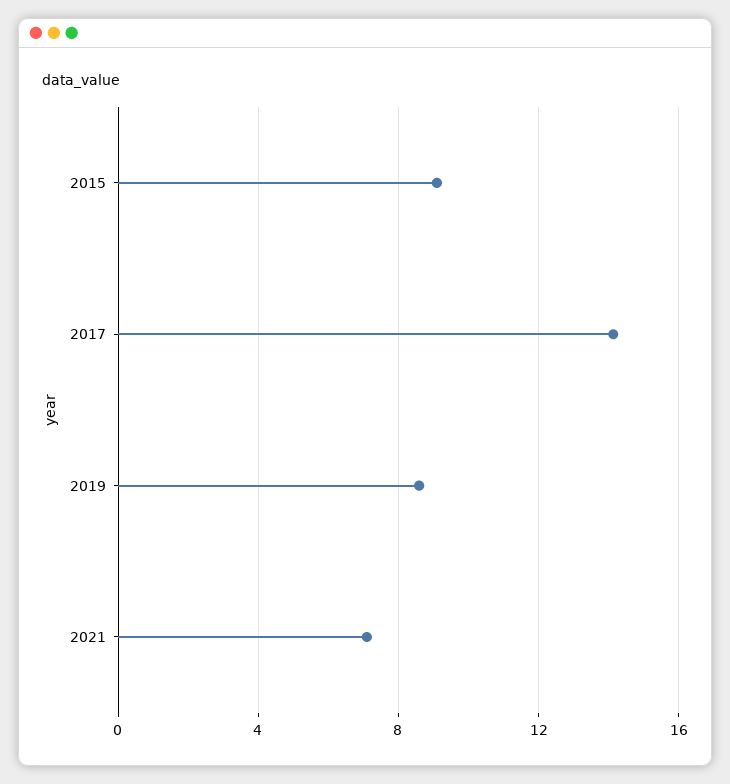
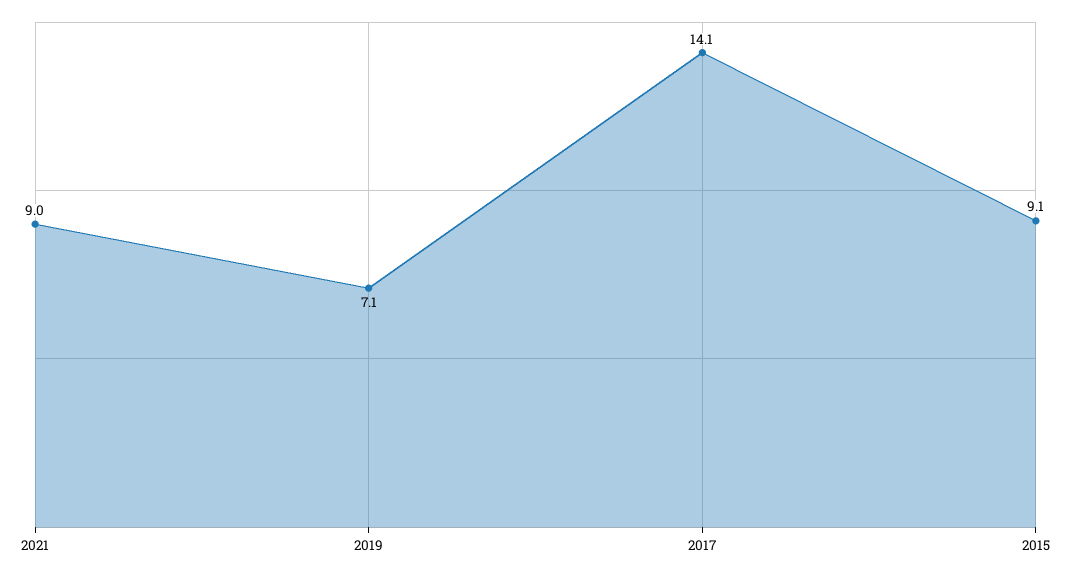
  {
    "2015": 9.1,
    "2017": 14.1,
-   "2019": 8.5,
+   "2019": 7.1,
-   "2021": 7
+   "2021": 9
  }

